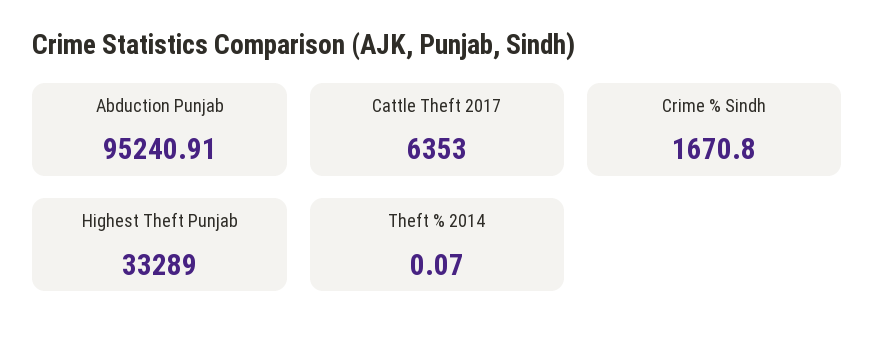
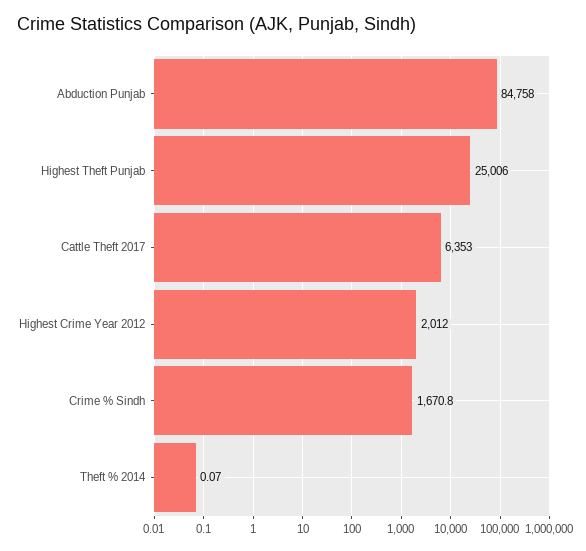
  {
-   "Abduction Punjab": 95240.91,
+   "Abduction Punjab": 84758,
    "Cattle Theft 2017": 6353,
    "Crime % Sindh": 1670.8,
-   "Highest Theft Punjab": 33289,
+   "Highest Theft Punjab": 25006,
-   "Theft % 2014": 0.07
+   "Theft % 2014": 0.07,
+   "Highest Crime Year 2012": 2012
  }

